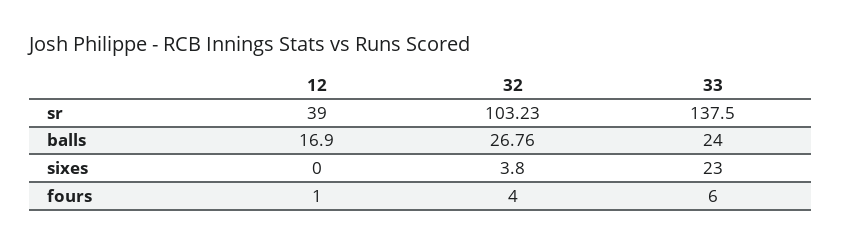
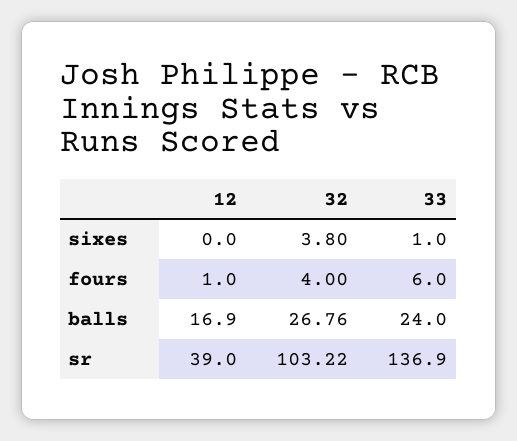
  {
    "12": {
      "sr": 39,
      "balls": 16.9,
      "sixes": 0,
      "fours": 1
    },
    "32": {
-     "sr": 103.23,
+     "sr": 103.22,
      "balls": 26.76,
      "sixes": 3.8,
      "fours": 4
    },
    "33": {
-     "sr": 137.5,
+     "sr": 136.9,
      "balls": 24,
-     "sixes": 23,
+     "sixes": 1,
      "fours": 6
    }
  }

